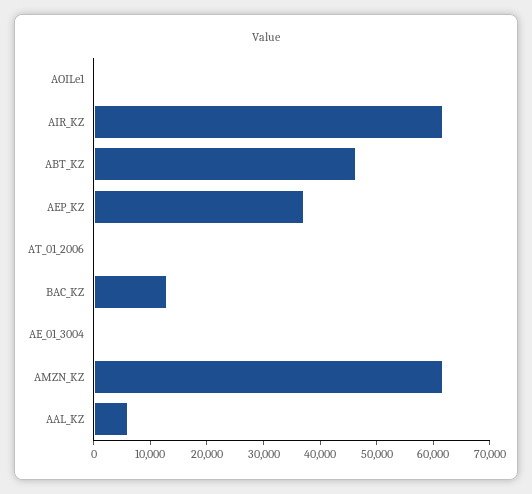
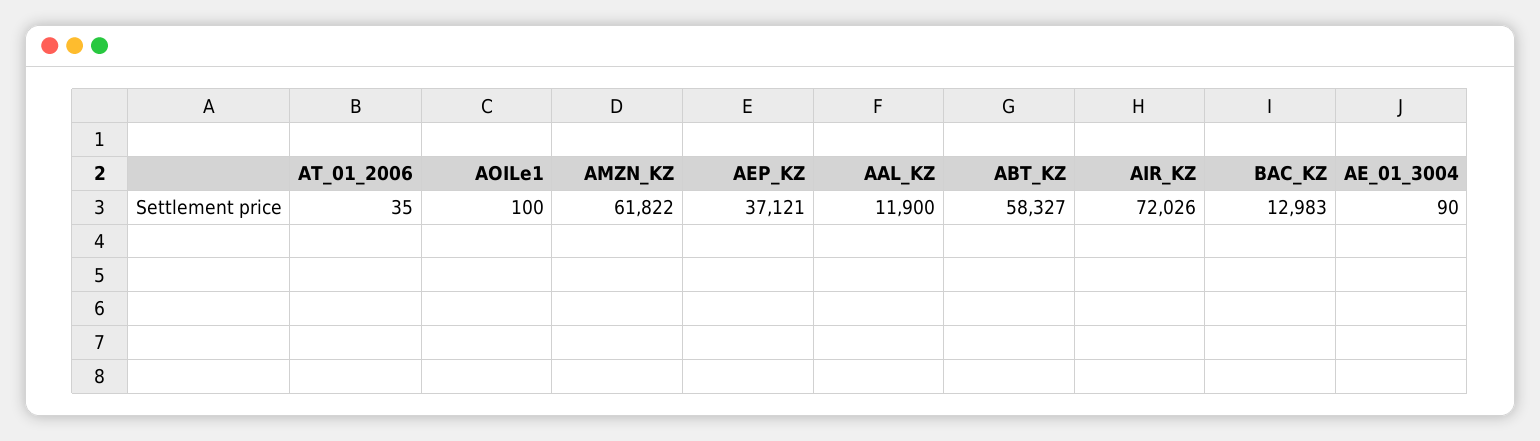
  {
    "AOILe1": 100,
-   "AIR_KZ": 62000,
+   "AIR_KZ": 72026,
-   "ABT_KZ": 46000,
+   "ABT_KZ": 58327,
    "AEP_KZ": 37121,
    "AT_01_2006": 35,
    "BAC_KZ": 12983,
    "AE_01_3004": 90,
    "AMZN_KZ": 61822,
-   "AAL_KZ": 6000
+   "AAL_KZ": 11900
  }

